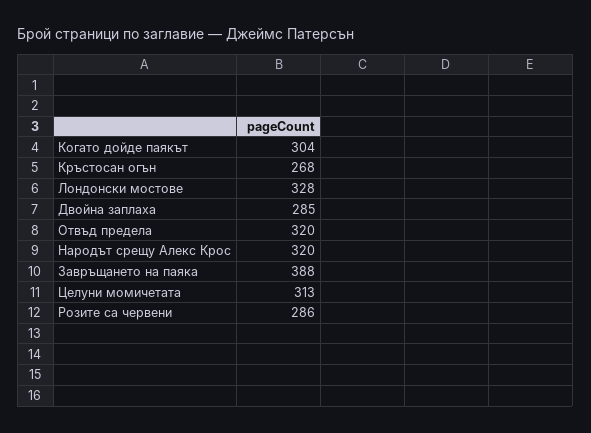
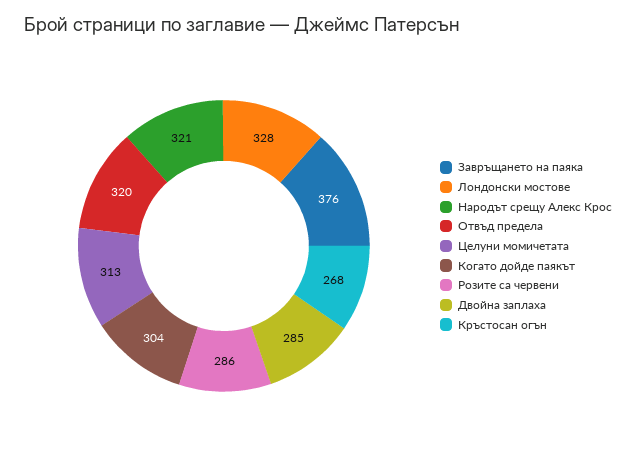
  {
    "Когато дойде паякът": 304,
    "Кръстосан огън": 268,
    "Лондонски мостове": 328,
    "Двойна заплаха": 285,
    "Отвъд предела": 320,
-   "Народът срещу Алекс Крос": 320,
+   "Народът срещу Алекс Крос": 321,
-   "Завръщането на паяка": 388,
+   "Завръщането на паяка": 376,
    "Целуни момичетата": 313,
    "Розите са червени": 286
  }

